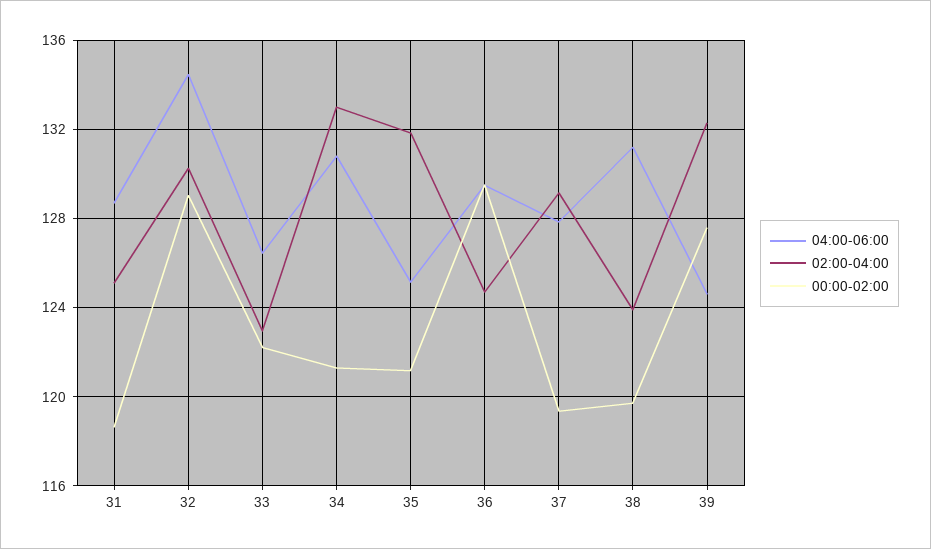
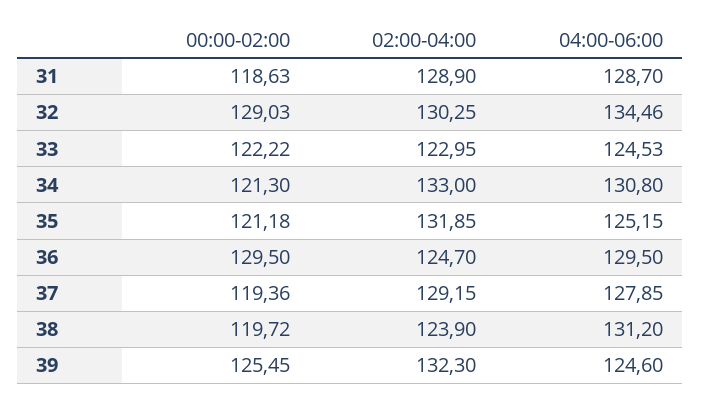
  {
    "04:00-06:00": {
      "31": 128.7,
      "32": 134.46,
-     "33": 126.5,
+     "33": 124.53,
      "34": 130.8,
      "35": 125.15,
      "36": 129.5,
      "37": 127.85,
      "38": 131.2,
      "39": 124.6
    },
    "02:00-04:00": {
-     "31": 125,
+     "31": 128.9,
      "32": 130.25,
      "33": 122.95,
      "34": 133,
      "35": 131.85,
      "36": 124.7,
      "37": 129.15,
      "38": 123.9,
      "39": 132.3
    },
    "00:00-02:00": {
      "31": 118.63,
      "32": 129.03,
      "33": 122.22,
      "34": 121.3,
      "35": 121.18,
      "36": 129.5,
      "37": 119.36,
      "38": 119.72,
-     "39": 127.5
+     "39": 125.45
    }
  }

